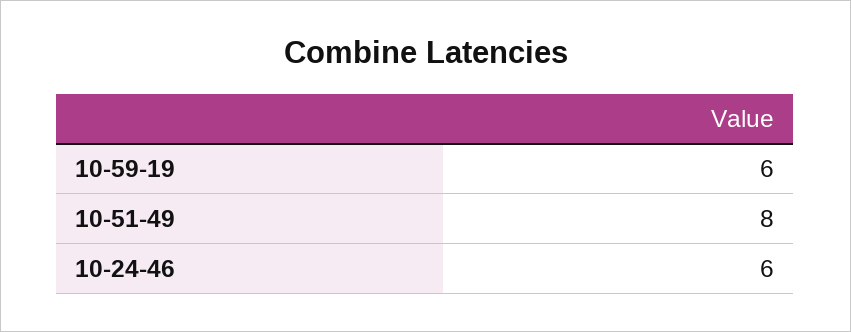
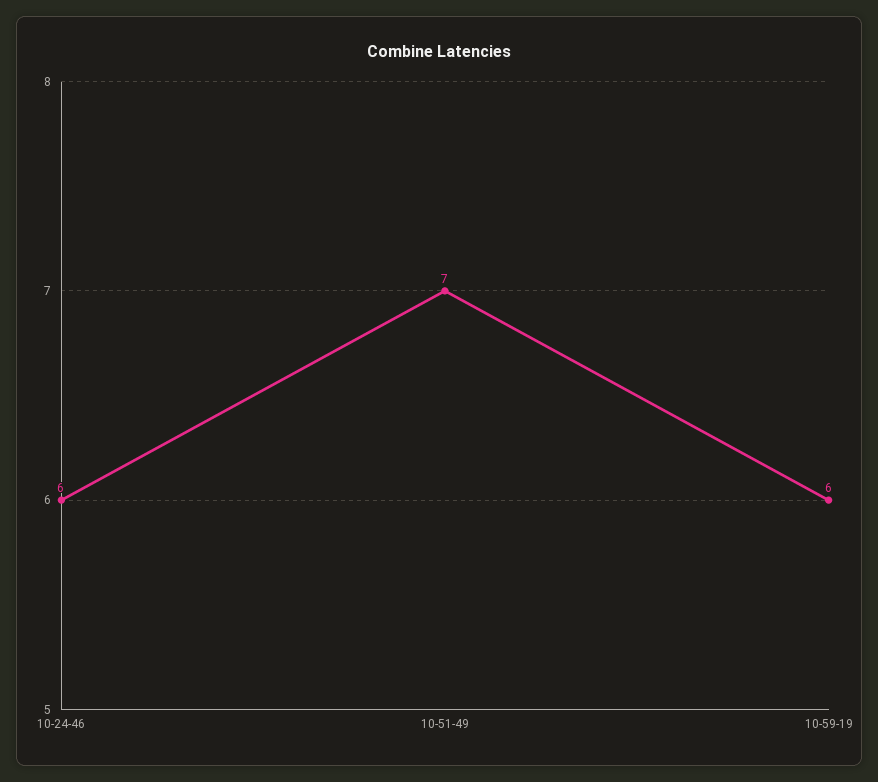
  {
    "10-59-19": 6,
-   "10-51-49": 8,
+   "10-51-49": 7,
    "10-24-46": 6
  }

